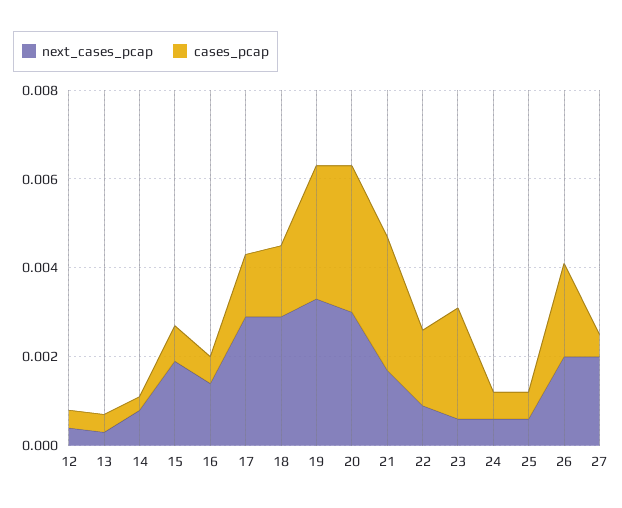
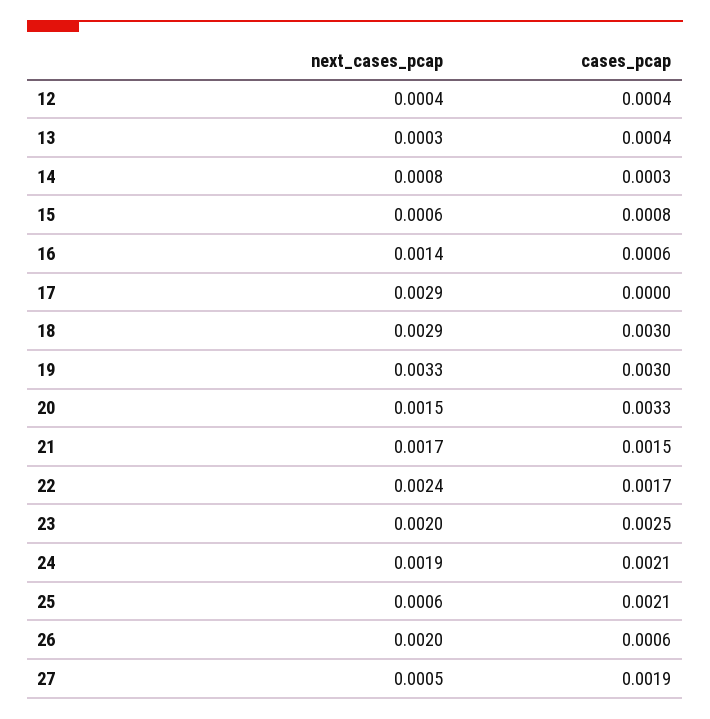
  {
    "next_cases_pcap": {
      "12": 0.0004,
      "13": 0.0003,
      "14": 0.0008,
-     "15": 0.002,
+     "15": 0.0006,
      "16": 0.0014,
      "17": 0.0029,
      "18": 0.0029,
      "19": 0.0033,
-     "20": 0.003,
+     "20": 0.0015,
      "21": 0.0017,
-     "22": 0.001,
+     "22": 0.0024,
-     "23": 0.0005,
+     "23": 0.002,
-     "24": 0.0005,
+     "24": 0.0019,
      "25": 0.0006,
      "26": 0.002,
-     "27": 0.002
+     "27": 0.0005
    },
    "cases_pcap": {
      "12": 0.0004,
      "13": 0.0004,
      "14": 0.0003,
      "15": 0.0008,
      "16": 0.0006,
-     "17": 0.0015,
+     "17": 0,
-     "18": 0.0015,
+     "18": 0.003,
      "19": 0.003,
      "20": 0.0033,
-     "21": 0.003,
+     "21": 0.0015,
      "22": 0.0017,
      "23": 0.0025,
-     "24": 0.0005,
+     "24": 0.0021,
-     "25": 0.0005,
+     "25": 0.0021,
-     "26": 0.002,
+     "26": 0.0006,
-     "27": 0.0005
+     "27": 0.0019
    }
  }

